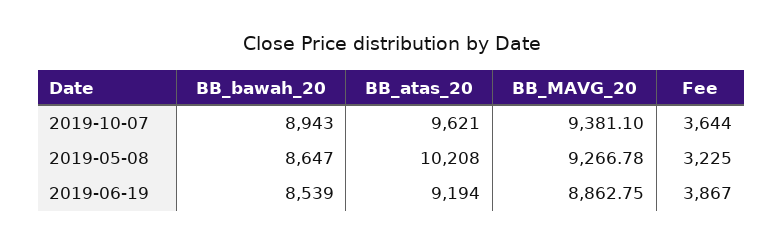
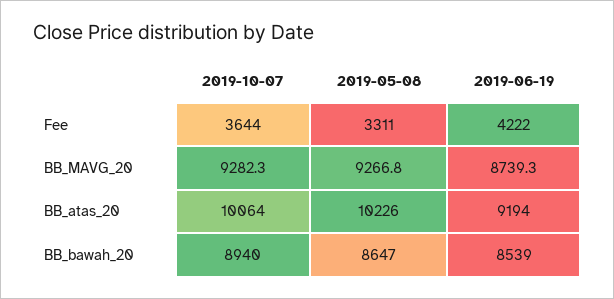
  {
    "BB_bawah_20": {
-     "2019-10-07": 8943,
+     "2019-10-07": 8940,
      "2019-05-08": 8647,
      "2019-06-19": 8539
    },
    "BB_atas_20": {
-     "2019-10-07": 9621,
+     "2019-10-07": 10064,
-     "2019-05-08": 10208,
+     "2019-05-08": 10226,
      "2019-06-19": 9194
    },
    "BB_MAVG_20": {
-     "2019-10-07": 9381.1,
+     "2019-10-07": 9282.3,
      "2019-05-08": 9266.78,
-     "2019-06-19": 8862.75
+     "2019-06-19": 8739.3
    },
    "Fee": {
      "2019-10-07": 3644,
-     "2019-05-08": 3225,
+     "2019-05-08": 3311,
-     "2019-06-19": 3867
+     "2019-06-19": 4222
    }
  }

